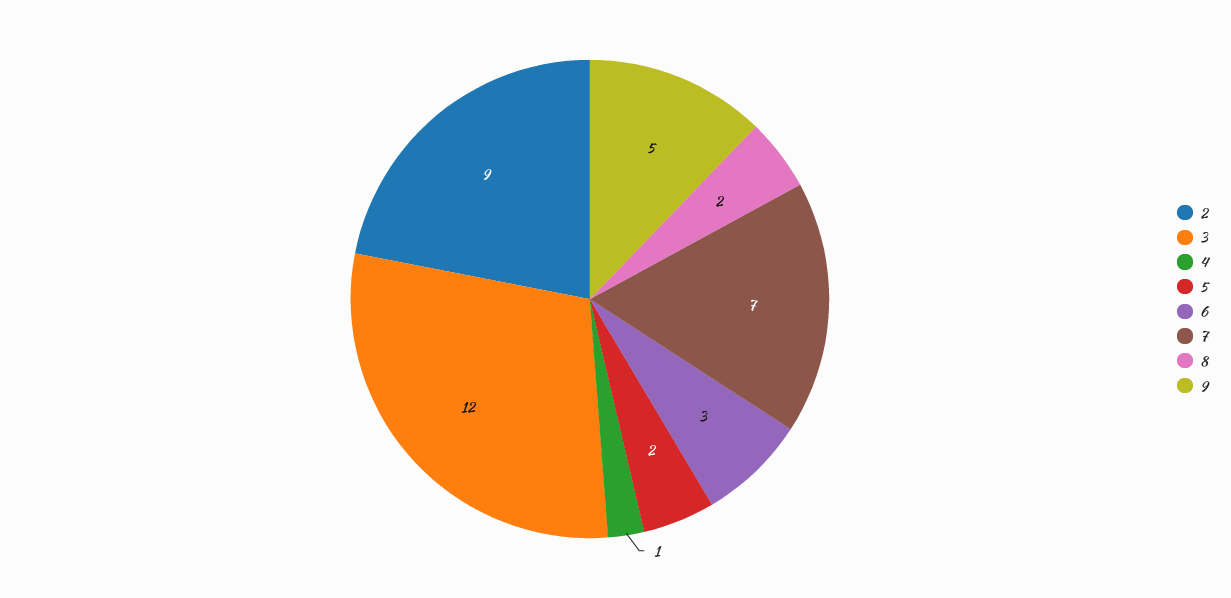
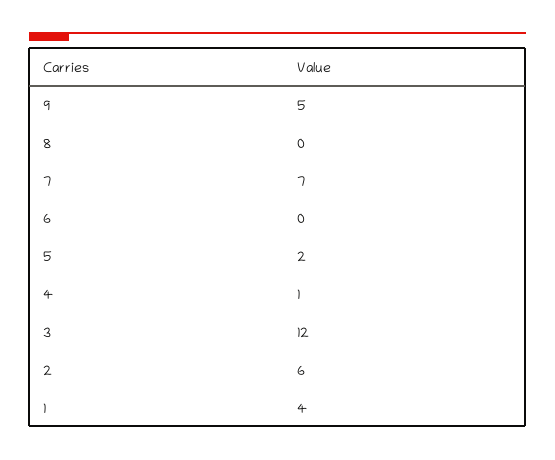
  {
-   "2": 9,
+   "2": 6,
    "3": 12,
    "4": 1,
    "5": 2,
-   "6": 3,
+   "6": 0,
    "7": 7,
-   "8": 2,
+   "8": 0,
-   "9": 5
+   "9": 5,
+   "1": 4
  }

